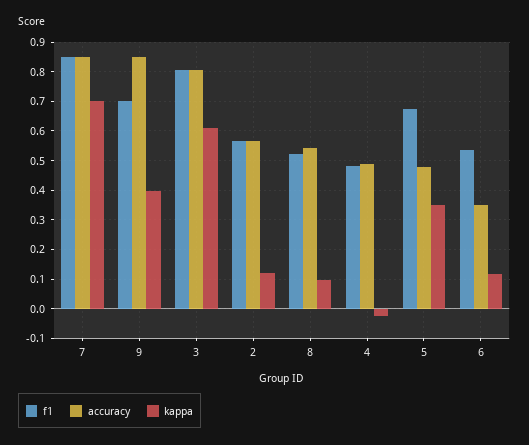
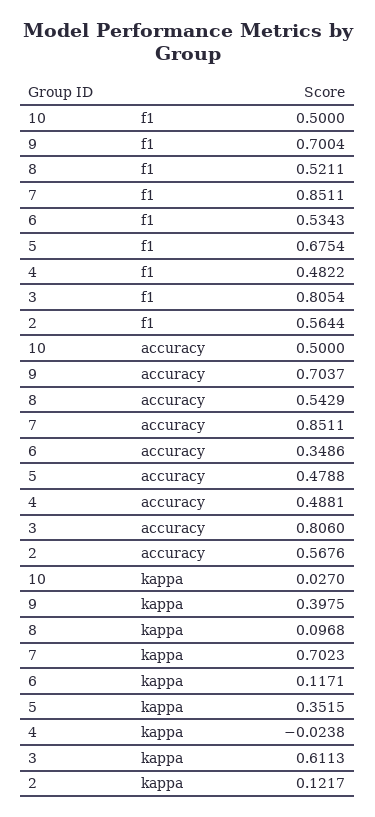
  {
    "f1": {
      "7": 0.8511,
      "9": 0.7004,
      "3": 0.8054,
      "2": 0.5644,
      "8": 0.5211,
      "4": 0.4822,
      "5": 0.6754,
-     "6": 0.5343
+     "6": 0.5343,
+     "10": 0.5
    },
    "accuracy": {
      "7": 0.8511,
-     "9": 0.85,
+     "9": 0.7037,
      "3": 0.806,
      "2": 0.5676,
      "8": 0.5429,
      "4": 0.4881,
      "5": 0.4788,
-     "6": 0.3486
+     "6": 0.3486,
+     "10": 0.5
    },
    "kappa": {
      "7": 0.7023,
      "9": 0.3975,
      "3": 0.6113,
      "2": 0.1217,
      "8": 0.0968,
      "4": -0.0238,
      "5": 0.3515,
-     "6": 0.1171
+     "6": 0.1171,
+     "10": 0.027
    }
  }

